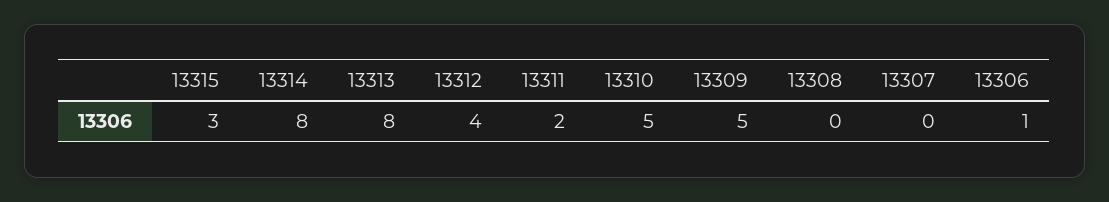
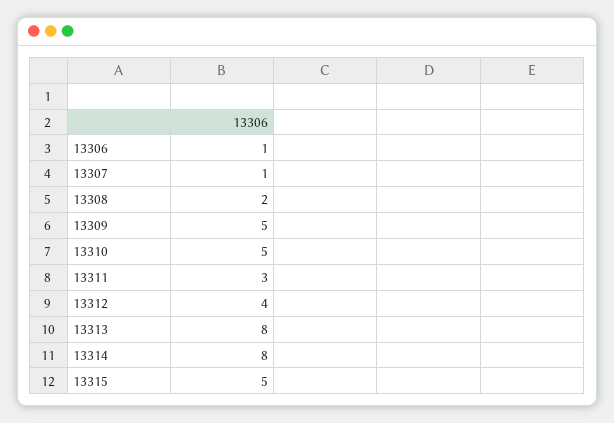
  {
-   "13315": 3,
+   "13315": 5,
    "13314": 8,
    "13313": 8,
    "13312": 4,
-   "13311": 2,
+   "13311": 3,
    "13310": 5,
    "13309": 5,
-   "13308": 0,
+   "13308": 2,
-   "13307": 0,
+   "13307": 1,
    "13306": 1
  }

